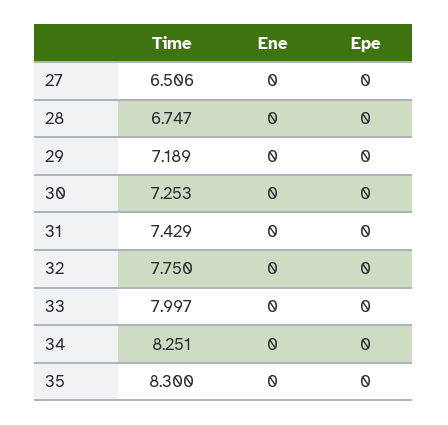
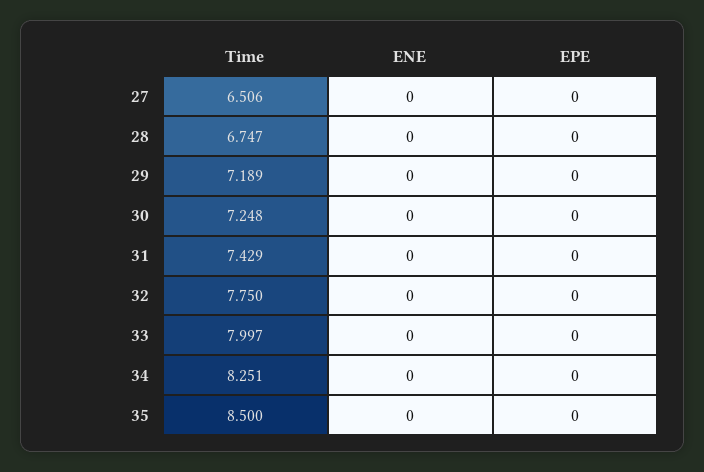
  {
    "Time": {
      "27": 6.506,
      "28": 6.747,
      "29": 7.189,
-     "30": 7.253,
+     "30": 7.248,
      "31": 7.429,
      "32": 7.75,
      "33": 7.997,
      "34": 8.251,
-     "35": 8.3
+     "35": 8.5
    },
    "Ene": {
      "27": 0,
      "28": 0,
      "29": 0,
      "30": 0,
      "31": 0,
      "32": 0,
      "33": 0,
      "34": 0,
      "35": 0
    },
    "Epe": {
      "27": 0,
      "28": 0,
      "29": 0,
      "30": 0,
      "31": 0,
      "32": 0,
      "33": 0,
      "34": 0,
      "35": 0
    }
  }

